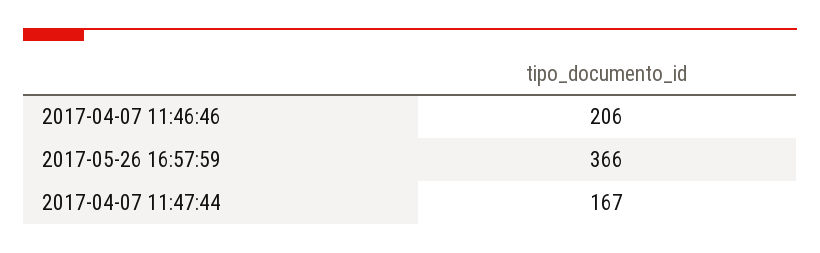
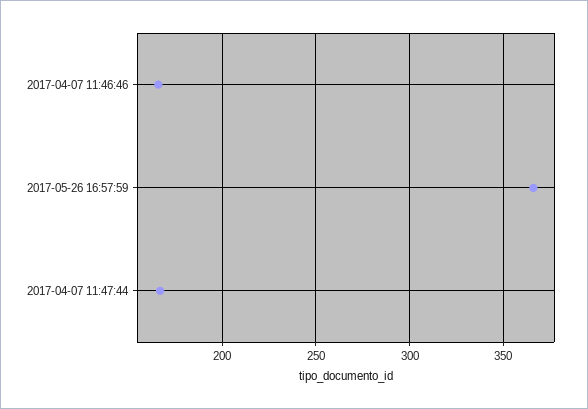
  {
-   "2017-04-07 11:46:46": 206,
+   "2017-04-07 11:46:46": 165,
    "2017-05-26 16:57:59": 366,
    "2017-04-07 11:47:44": 167
  }

